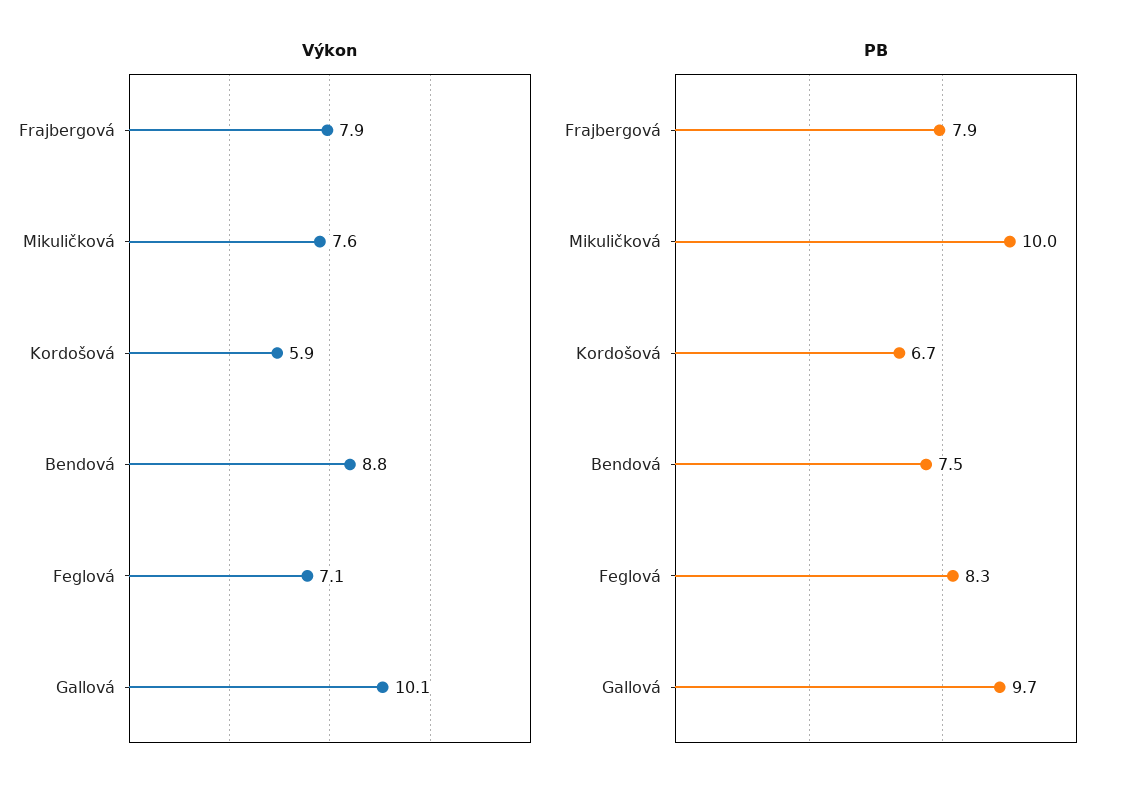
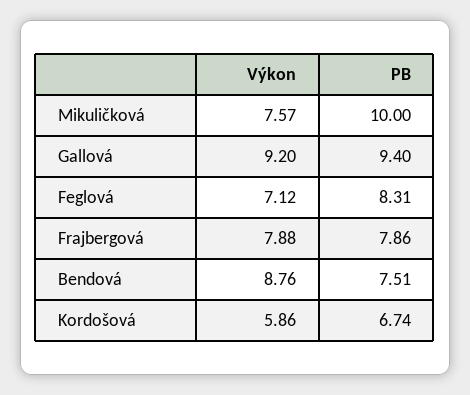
  {
    "Výkon": {
      "Frajbergová": 7.88,
      "Mikuličková": 7.57,
      "Kordošová": 5.86,
      "Bendová": 8.76,
      "Feglová": 7.12,
-     "Gallová": 10.1
+     "Gallová": 9.2
    },
    "PB": {
      "Frajbergová": 7.86,
      "Mikuličková": 10,
      "Kordošová": 6.74,
      "Bendová": 7.51,
      "Feglová": 8.31,
-     "Gallová": 9.7
+     "Gallová": 9.4
    }
  }

